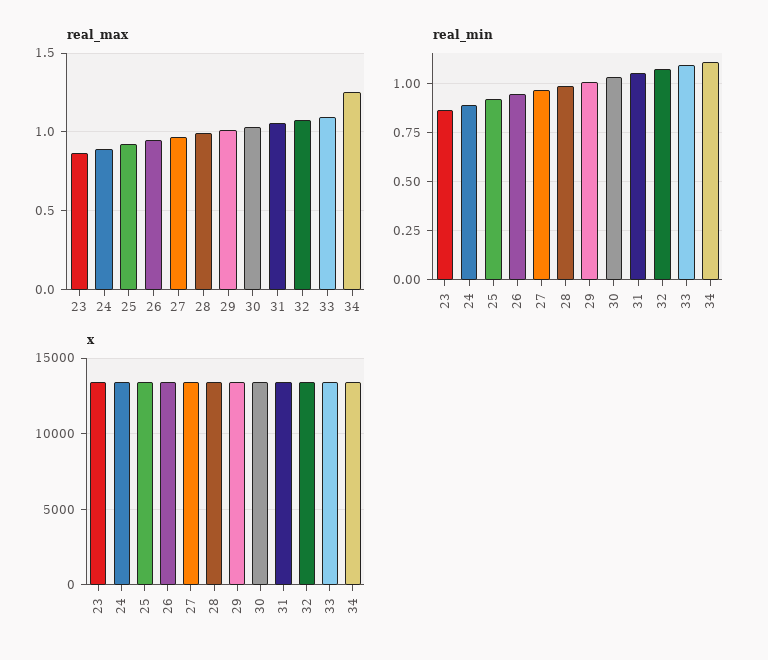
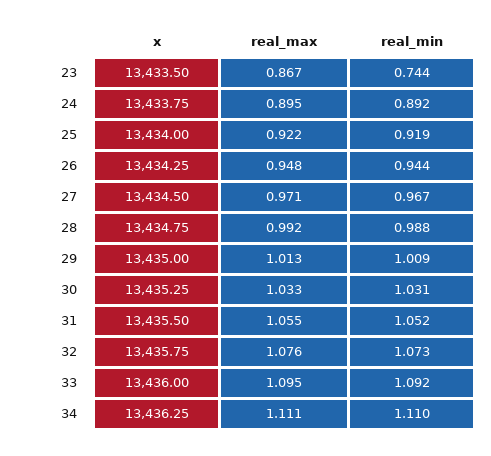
  {
    "real_max": {
      "23": 0.867,
      "24": 0.895,
      "25": 0.922,
      "26": 0.948,
      "27": 0.971,
      "28": 0.992,
      "29": 1.013,
      "30": 1.033,
      "31": 1.055,
      "32": 1.076,
      "33": 1.095,
-     "34": 1.25
+     "34": 1.111
    },
    "real_min": {
-     "23": 0.85,
+     "23": 0.744,
      "24": 0.892,
      "25": 0.919,
      "26": 0.944,
      "27": 0.967,
      "28": 0.988,
      "29": 1.009,
      "30": 1.031,
      "31": 1.052,
      "32": 1.073,
      "33": 1.092,
      "34": 1.11
    },
    "x": {
      "23": 13433.5,
      "24": 13433.75,
      "25": 13434,
      "26": 13434.25,
      "27": 13434.5,
      "28": 13434.75,
      "29": 13435,
      "30": 13435.25,
      "31": 13435.5,
      "32": 13435.75,
      "33": 13436,
      "34": 13436.25
    }
  }

